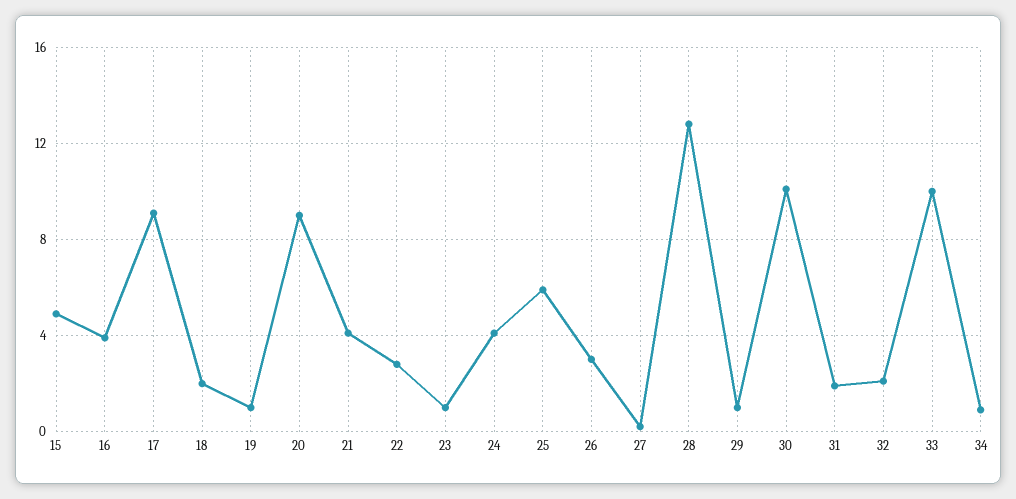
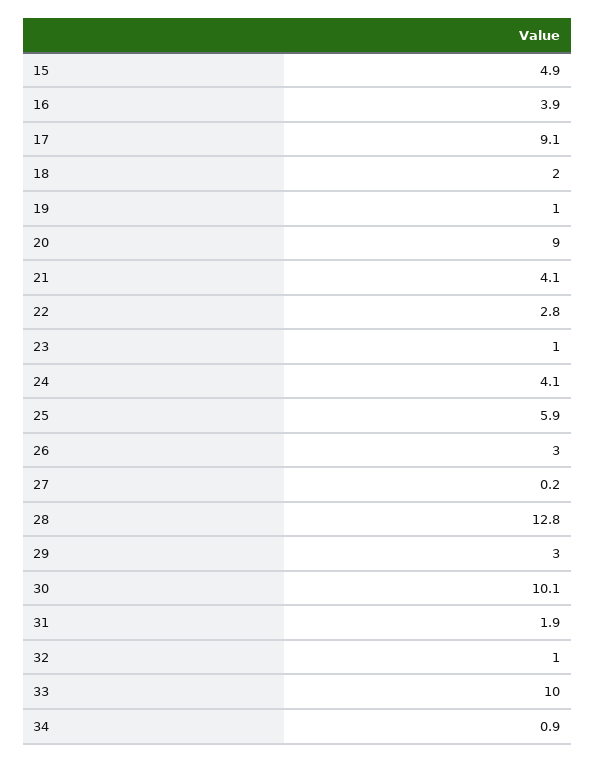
  {
    "15": 4.9,
    "16": 3.9,
    "17": 9.1,
    "18": 2,
    "19": 1,
    "20": 9,
    "21": 4.1,
    "22": 2.8,
    "23": 1,
    "24": 4.1,
    "25": 5.9,
    "26": 3,
    "27": 0.2,
    "28": 12.8,
-   "29": 1,
+   "29": 3,
    "30": 10.1,
    "31": 1.9,
-   "32": 2,
+   "32": 1,
    "33": 10,
    "34": 0.9
  }

